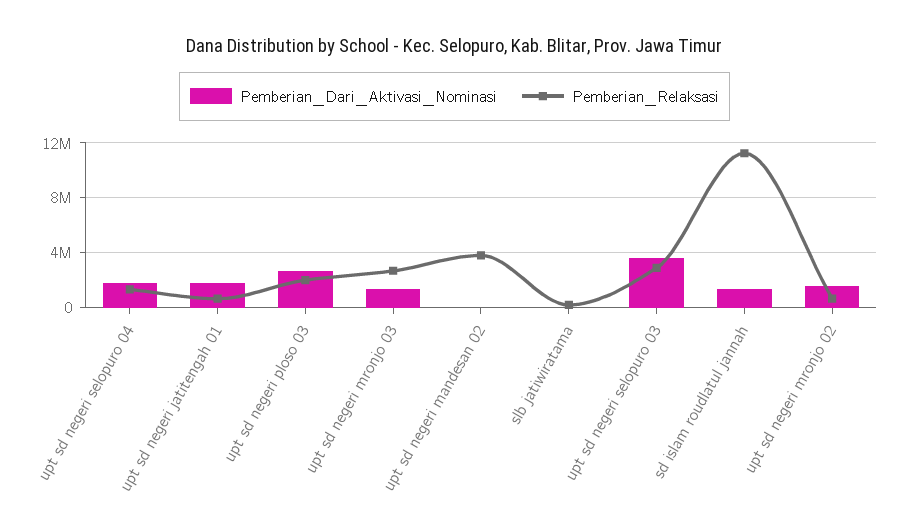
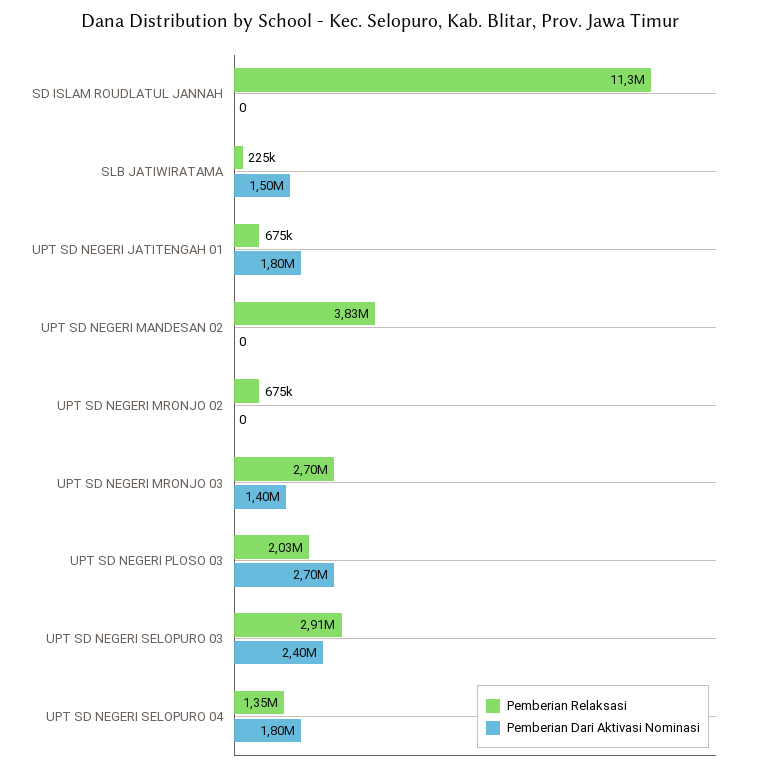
  {
    "Pemberian_Dari_Aktivasi_Nominasi": {
      "upt sd negeri selopuro 04": 1800000,
      "upt sd negeri jatitengah 01": 1800000,
      "upt sd negeri ploso 03": 2700000,
      "upt sd negeri mronjo 03": 1400000,
      "upt sd negeri mandesan 02": 0,
-     "slb jatiwiratama": 0,
+     "slb jatiwiratama": 1500000,
-     "upt sd negeri selopuro 03": 3500000,
+     "upt sd negeri selopuro 03": 2400000,
-     "sd islam roudlatul jannah": 1500000,
+     "sd islam roudlatul jannah": 0,
-     "upt sd negeri mronjo 02": 1500000
+     "upt sd negeri mronjo 02": 0
    },
    "Pemberian_Relaksasi": {
      "upt sd negeri selopuro 04": 1350000,
      "upt sd negeri jatitengah 01": 675000,
      "upt sd negeri ploso 03": 2030000,
      "upt sd negeri mronjo 03": 2700000,
      "upt sd negeri mandesan 02": 3830000,
      "slb jatiwiratama": 225000,
      "upt sd negeri selopuro 03": 2910000,
      "sd islam roudlatul jannah": 11300000,
      "upt sd negeri mronjo 02": 675000
    }
  }

